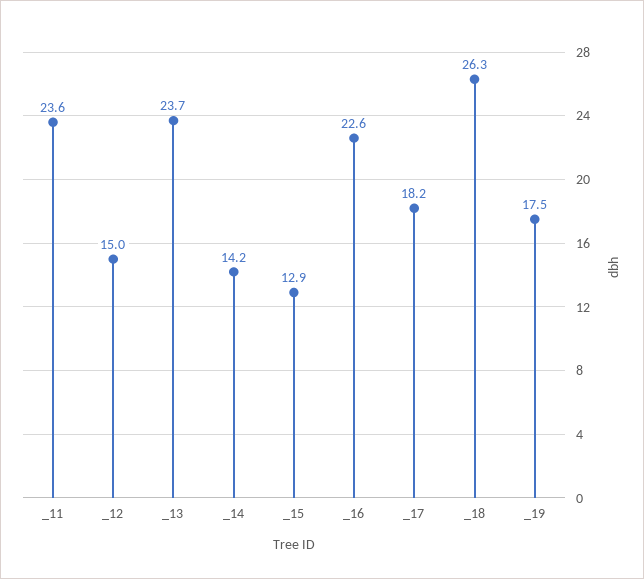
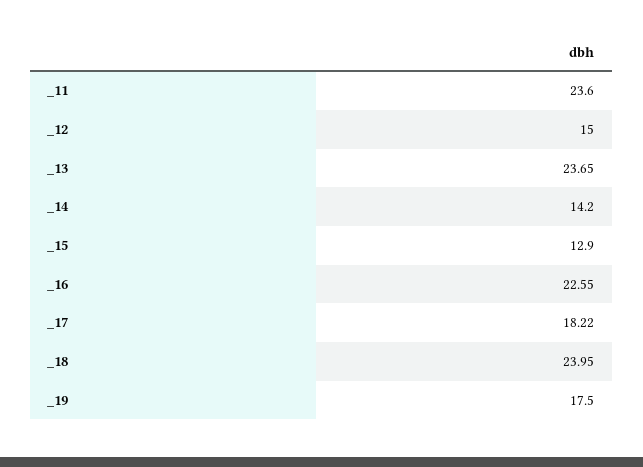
  {
    "_11": 23.6,
    "_12": 15,
    "_13": 23.65,
    "_14": 14.2,
    "_15": 12.9,
    "_16": 22.55,
    "_17": 18.22,
-   "_18": 26.3,
+   "_18": 23.95,
    "_19": 17.5
  }

